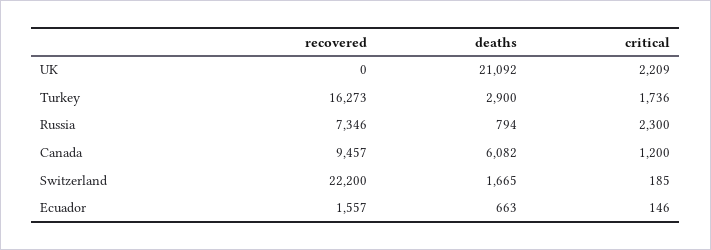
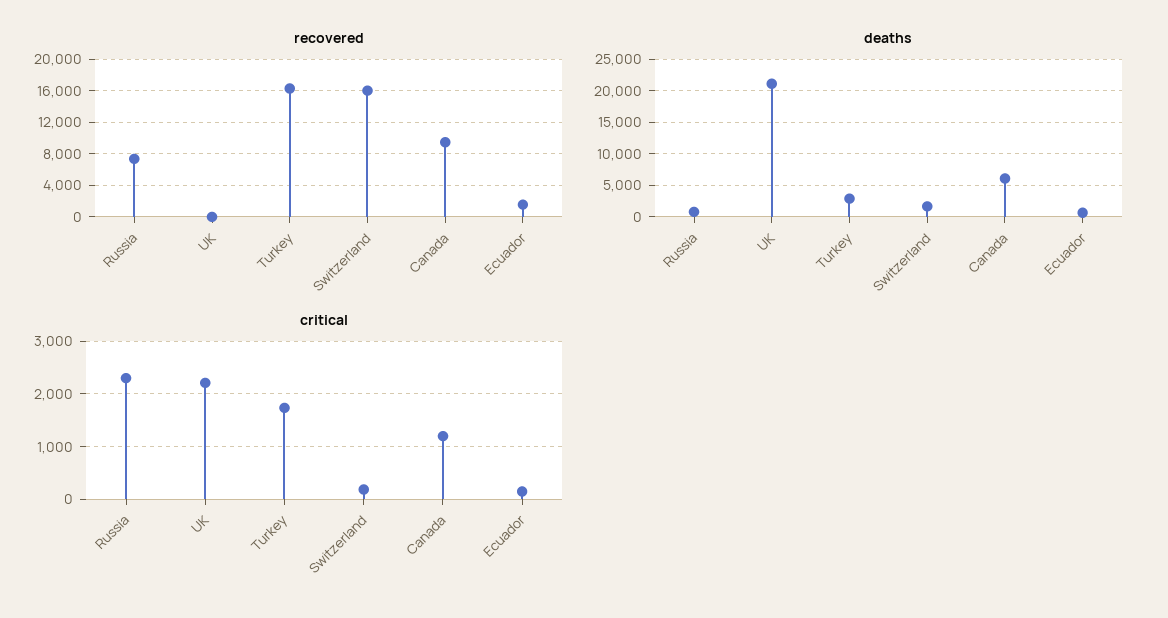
  {
    "recovered": {
      "UK": 0,
      "Turkey": 16273,
      "Russia": 7346,
      "Canada": 9457,
-     "Switzerland": 22200,
+     "Switzerland": 16000,
      "Ecuador": 1557
    },
    "deaths": {
      "UK": 21092,
      "Turkey": 2900,
      "Russia": 794,
      "Canada": 6082,
      "Switzerland": 1665,
      "Ecuador": 663
    },
    "critical": {
      "UK": 2209,
      "Turkey": 1736,
      "Russia": 2300,
      "Canada": 1200,
      "Switzerland": 185,
      "Ecuador": 146
    }
  }

